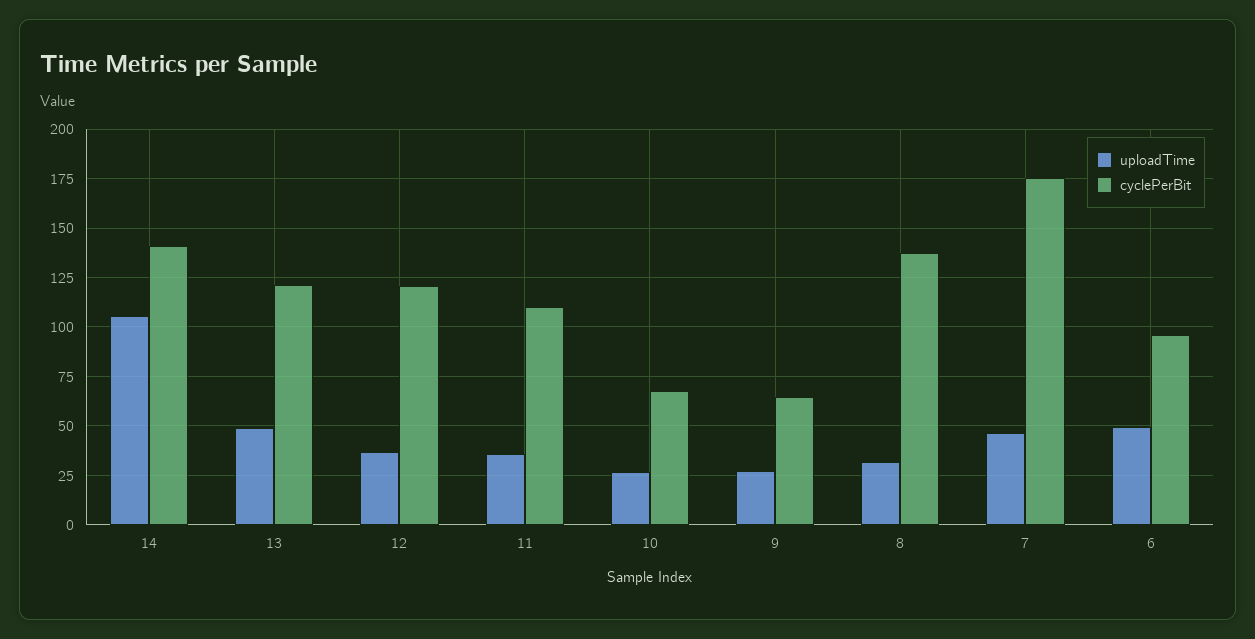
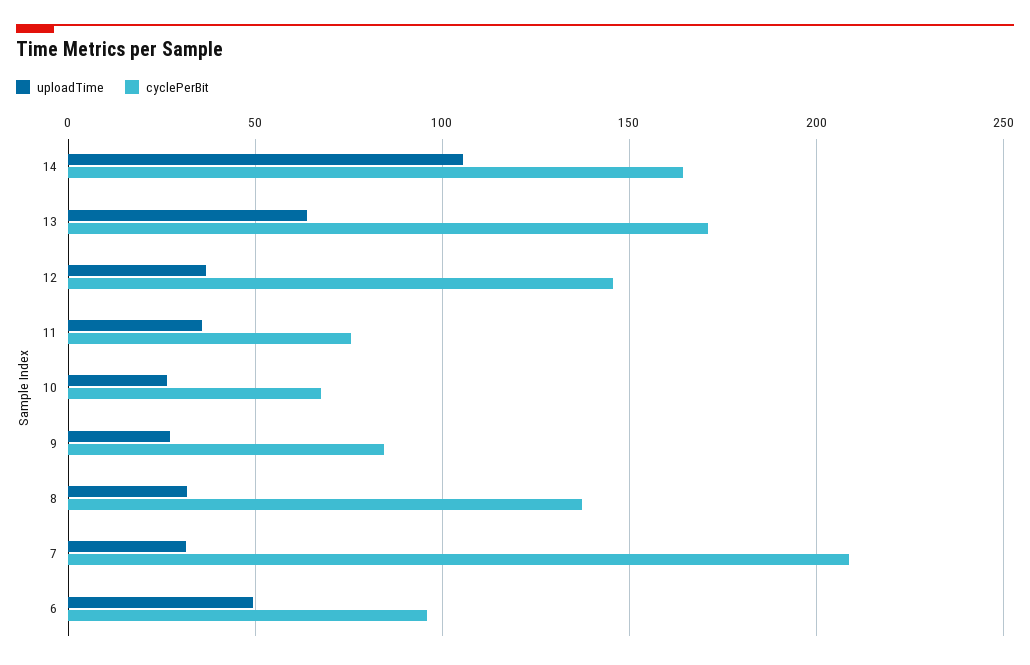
  {
    "uploadTime": {
      "14": 105,
-     "13": 50,
+     "13": 65,
      "12": 35,
      "11": 35,
      "10": 25,
      "9": 25,
      "8": 30,
-     "7": 45,
+     "7": 30,
      "6": 50
    },
    "cyclePerBit": {
-     "14": 140,
+     "14": 165,
-     "13": 120,
+     "13": 170,
-     "12": 120,
+     "12": 145,
-     "11": 110,
+     "11": 75,
      "10": 70,
-     "9": 65,
+     "9": 85,
      "8": 135,
-     "7": 175,
+     "7": 210,
      "6": 95
    }
  }

